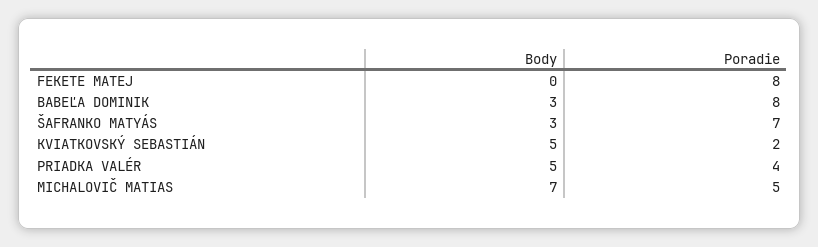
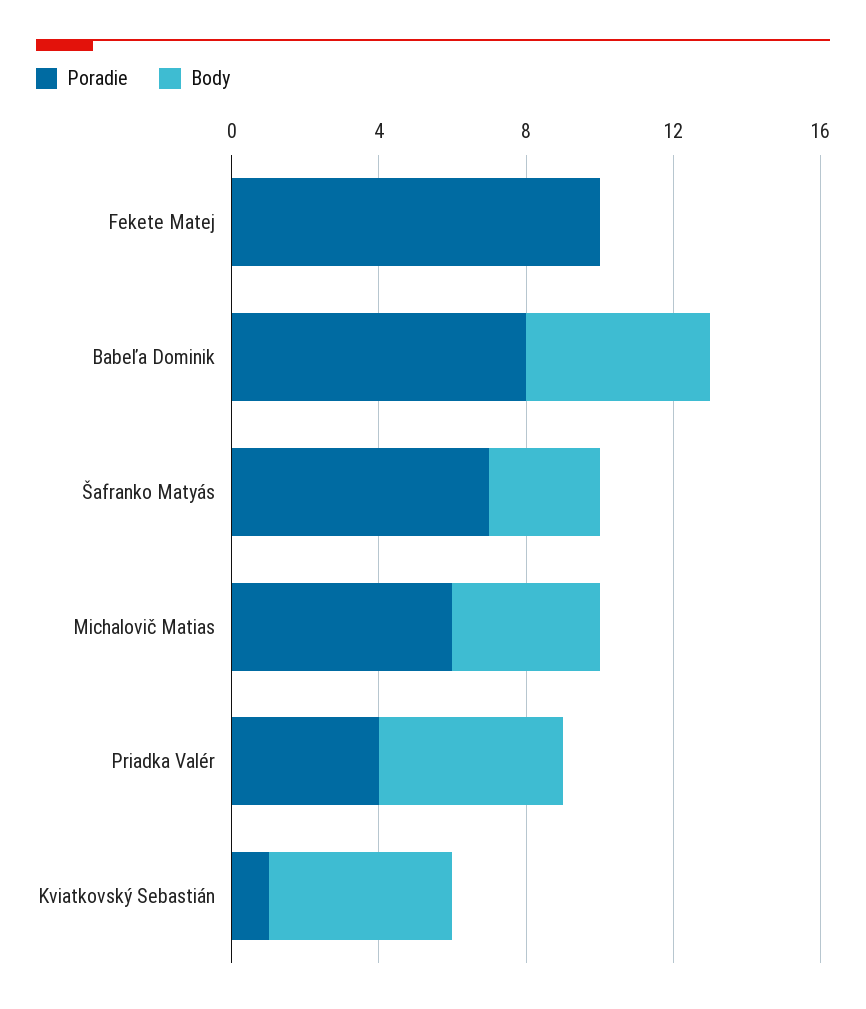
  {
    "Body": {
      "FEKETE MATEJ": 0,
-     "BABEĽA DOMINIK": 3,
+     "BABEĽA DOMINIK": 5,
      "ŠAFRANKO MATYÁS": 3,
      "KVIATKOVSKÝ SEBASTIÁN": 5,
      "PRIADKA VALÉR": 5,
-     "MICHALOVIČ MATIAS": 7
+     "MICHALOVIČ MATIAS": 4
    },
    "Poradie": {
-     "FEKETE MATEJ": 8,
+     "FEKETE MATEJ": 10,
      "BABEĽA DOMINIK": 8,
      "ŠAFRANKO MATYÁS": 7,
-     "KVIATKOVSKÝ SEBASTIÁN": 2,
+     "KVIATKOVSKÝ SEBASTIÁN": 1,
      "PRIADKA VALÉR": 4,
-     "MICHALOVIČ MATIAS": 5
+     "MICHALOVIČ MATIAS": 6
    }
  }

